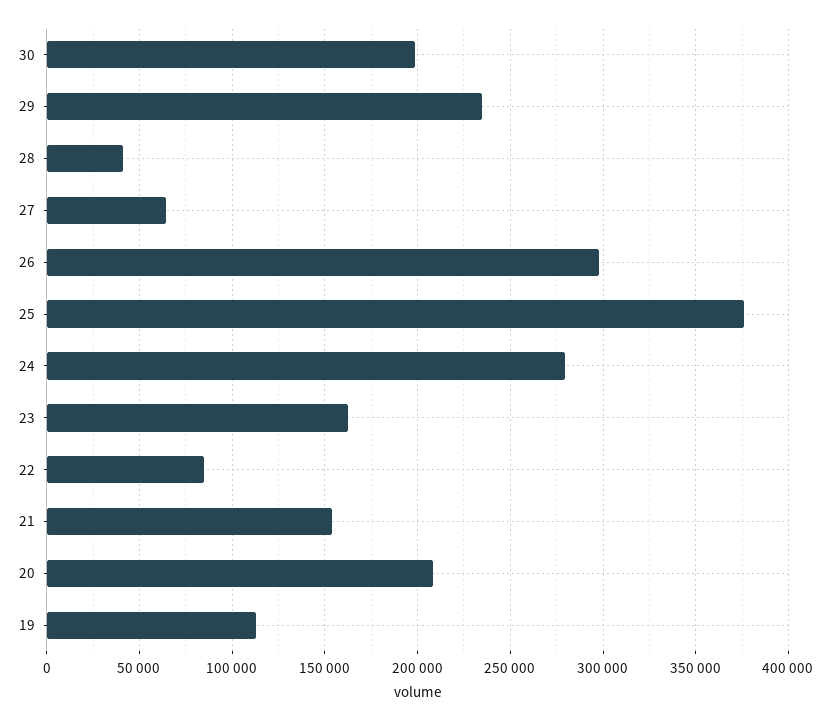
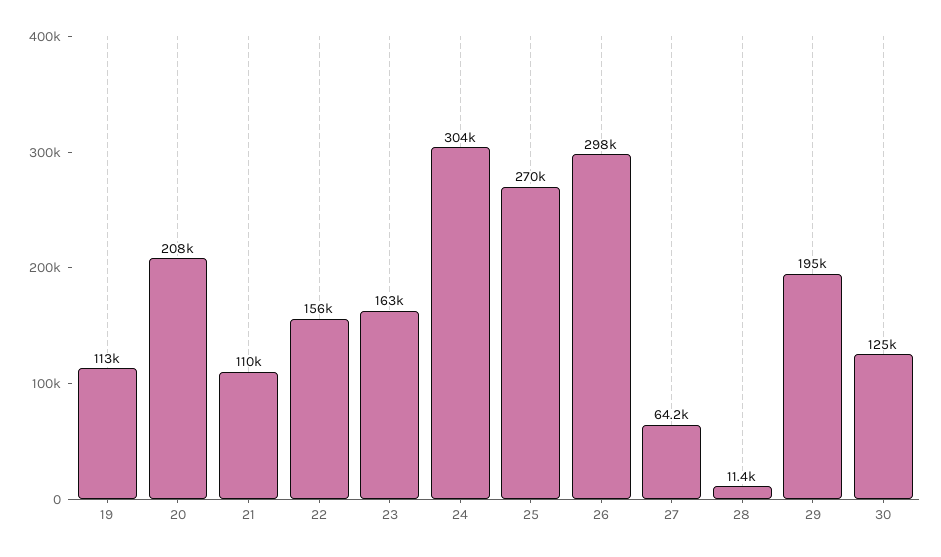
  {
-   "30": 200000,
+   "30": 125000,
-   "29": 235000,
+   "29": 195000,
-   "28": 40000,
+   "28": 11400,
    "27": 64200,
    "26": 298000,
-   "25": 375000,
+   "25": 270000,
-   "24": 280000,
+   "24": 304000,
    "23": 163000,
-   "22": 85000,
+   "22": 156000,
-   "21": 155000,
+   "21": 110000,
    "20": 208000,
    "19": 113000
  }

